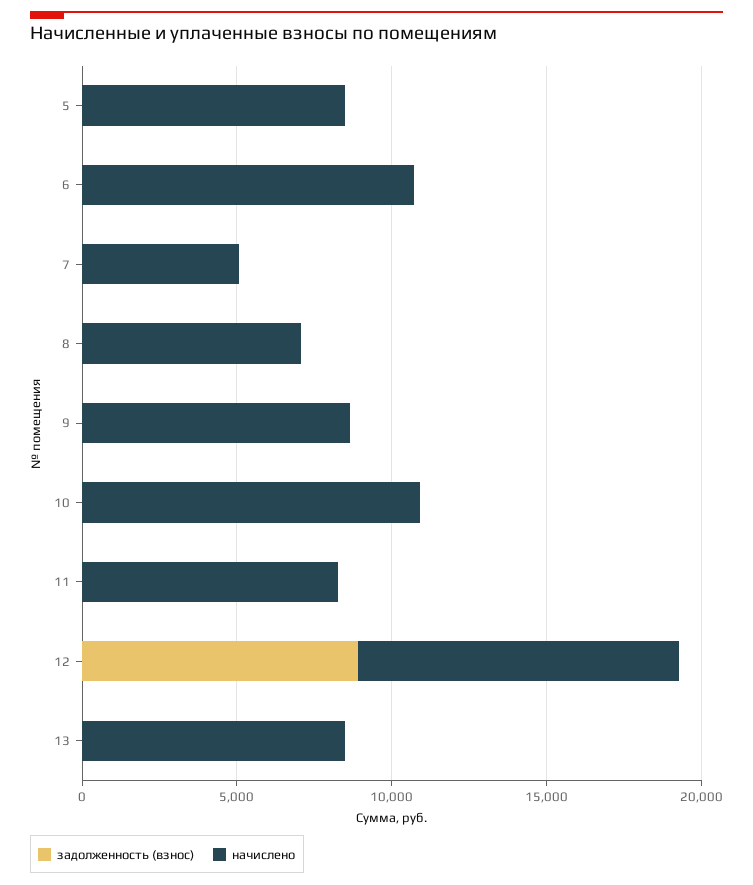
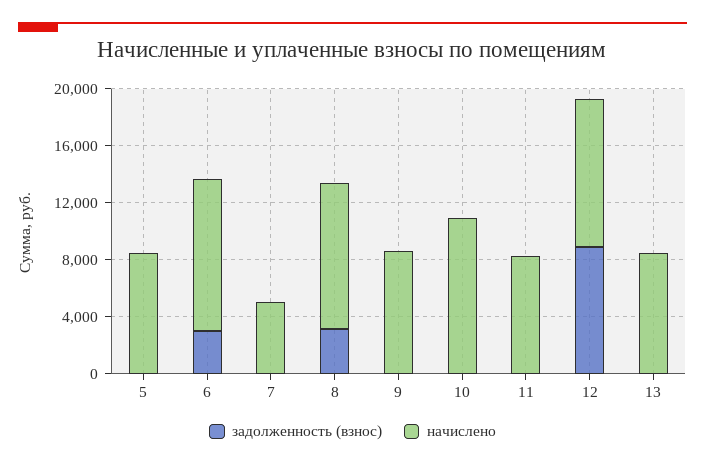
  {
    "задолженность (взнос)": {
      "5": 0,
-     "6": 0,
+     "6": 3000,
      "7": 0,
-     "8": 0,
+     "8": 3000,
      "9": 0,
      "10": 0,
      "11": 0,
      "12": 9000,
      "13": 0
    },
    "начислено": {
      "5": 8000,
      "6": 11000,
      "7": 5000,
-     "8": 7000,
+     "8": 10000,
      "9": 9000,
      "10": 11000,
      "11": 8000,
      "12": 10000,
      "13": 8000
    }
  }

